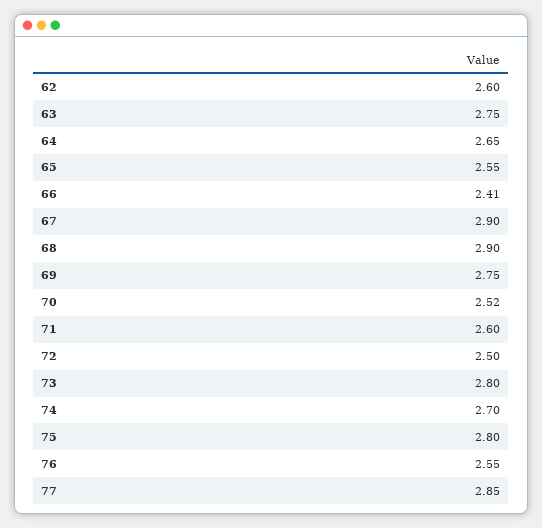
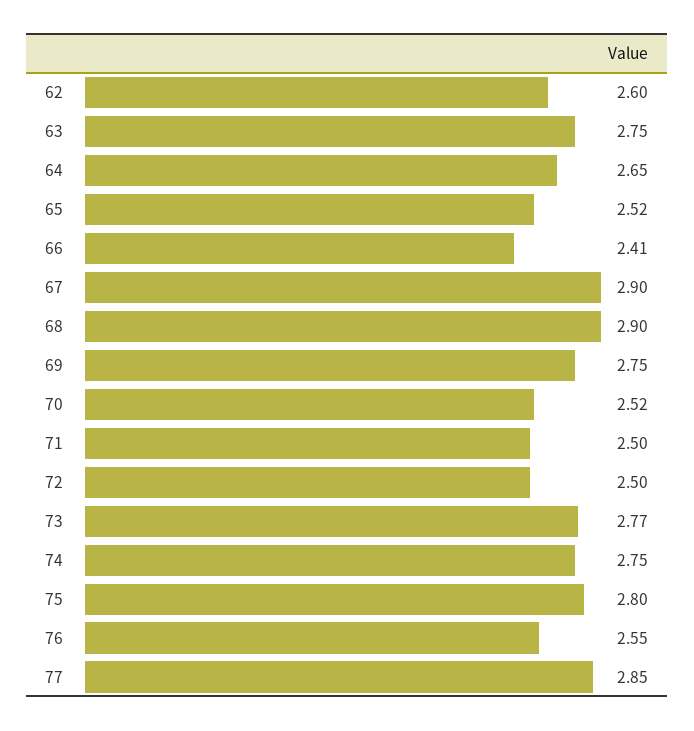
  {
    "62": 2.6,
    "63": 2.75,
    "64": 2.65,
-   "65": 2.55,
+   "65": 2.52,
    "66": 2.41,
    "67": 2.9,
    "68": 2.9,
    "69": 2.75,
    "70": 2.52,
-   "71": 2.6,
+   "71": 2.5,
    "72": 2.5,
-   "73": 2.8,
+   "73": 2.77,
-   "74": 2.7,
+   "74": 2.75,
    "75": 2.8,
    "76": 2.55,
    "77": 2.85
  }

